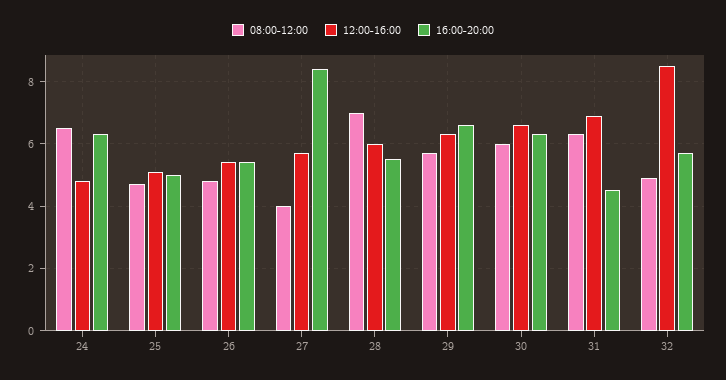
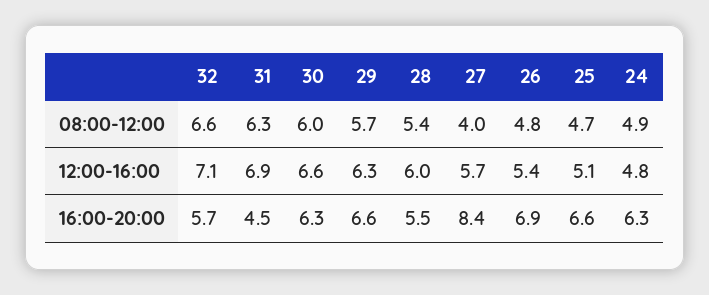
  {
    "08:00-12:00": {
-     "24": 6.5,
+     "24": 4.9,
      "25": 4.7,
      "26": 4.8,
      "27": 4,
-     "28": 7,
+     "28": 5.4,
      "29": 5.7,
      "30": 6,
      "31": 6.3,
-     "32": 5
+     "32": 6.6
    },
    "12:00-16:00": {
      "24": 4.8,
      "25": 5.1,
      "26": 5.4,
      "27": 5.7,
      "28": 6,
      "29": 6.3,
      "30": 6.6,
      "31": 6.9,
-     "32": 8.5
+     "32": 7.1
    },
    "16:00-20:00": {
      "24": 6.3,
-     "25": 5,
+     "25": 6.6,
-     "26": 5.5,
+     "26": 6.9,
      "27": 8.4,
      "28": 5.5,
      "29": 6.6,
      "30": 6.3,
      "31": 4.5,
      "32": 5.7
    }
  }

